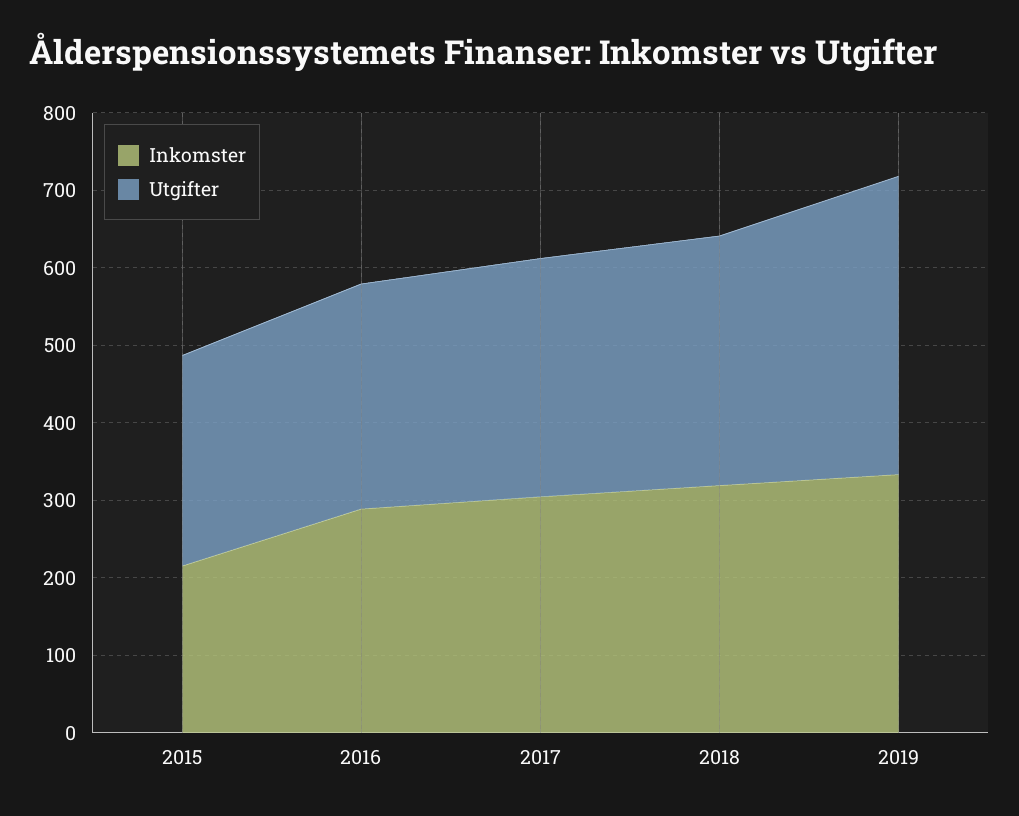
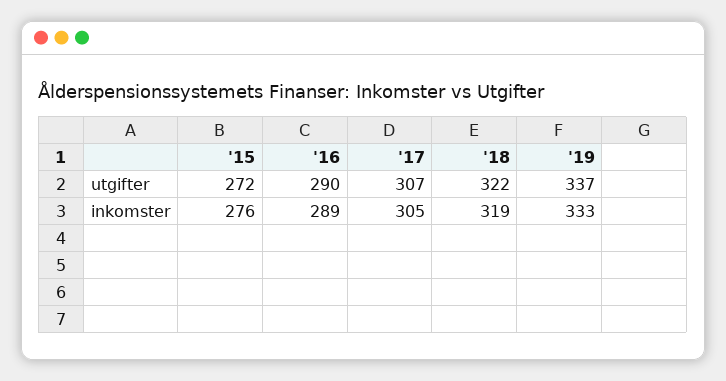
  {
    "Inkomster": {
-     "2015": 220,
+     "2015": 276,
      "2016": 289,
      "2017": 305,
      "2018": 319,
      "2019": 333
    },
    "Utgifter": {
      "2015": 272,
      "2016": 290,
      "2017": 307,
      "2018": 322,
-     "2019": 380
+     "2019": 337
    }
  }

